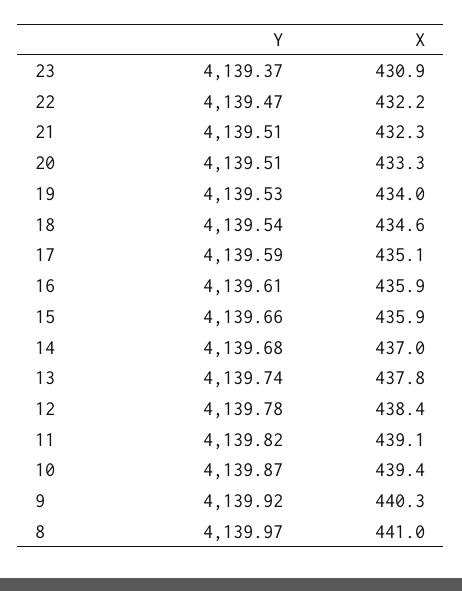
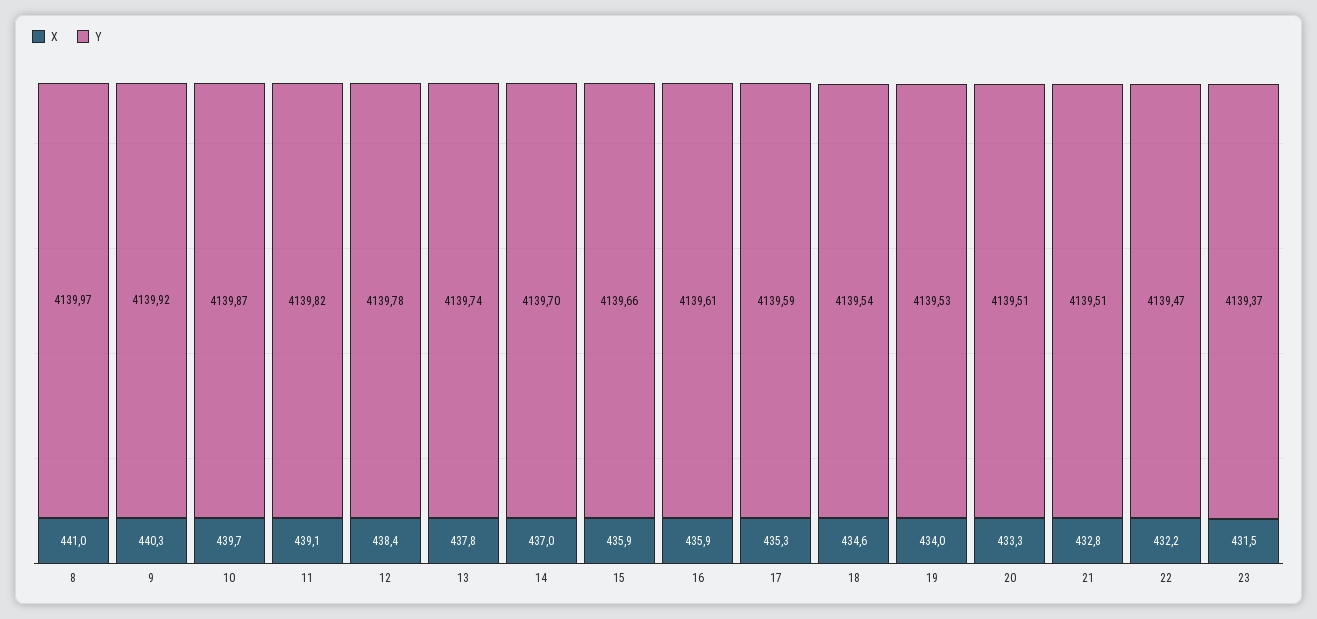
  {
    "Y": {
      "23": 4139.37,
      "22": 4139.47,
      "21": 4139.51,
      "20": 4139.51,
      "19": 4139.53,
      "18": 4139.54,
      "17": 4139.59,
      "16": 4139.61,
      "15": 4139.66,
-     "14": 4139.68,
+     "14": 4139.7,
      "13": 4139.74,
      "12": 4139.78,
      "11": 4139.82,
      "10": 4139.87,
      "9": 4139.92,
      "8": 4139.97
    },
    "X": {
-     "23": 430.9,
+     "23": 431.5,
      "22": 432.2,
-     "21": 432.3,
+     "21": 432.8,
      "20": 433.3,
      "19": 434,
      "18": 434.6,
-     "17": 435.1,
+     "17": 435.3,
      "16": 435.9,
      "15": 435.9,
      "14": 437,
      "13": 437.8,
      "12": 438.4,
      "11": 439.1,
-     "10": 439.4,
+     "10": 439.7,
      "9": 440.3,
      "8": 441
    }
  }

